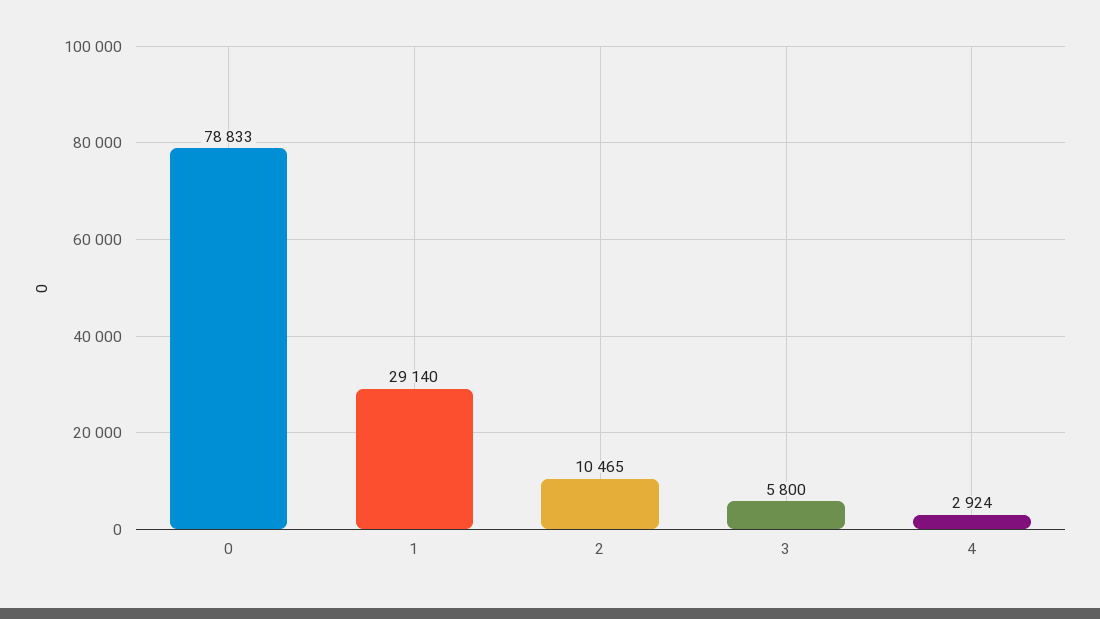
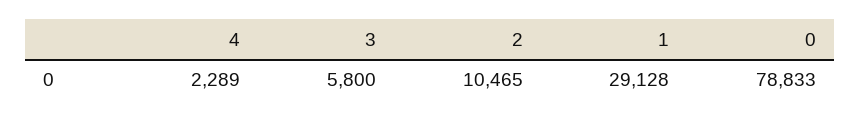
  {
    "0": 78833,
-   "1": 29140,
+   "1": 29128,
    "2": 10465,
    "3": 5800,
-   "4": 2924
+   "4": 2289
  }

